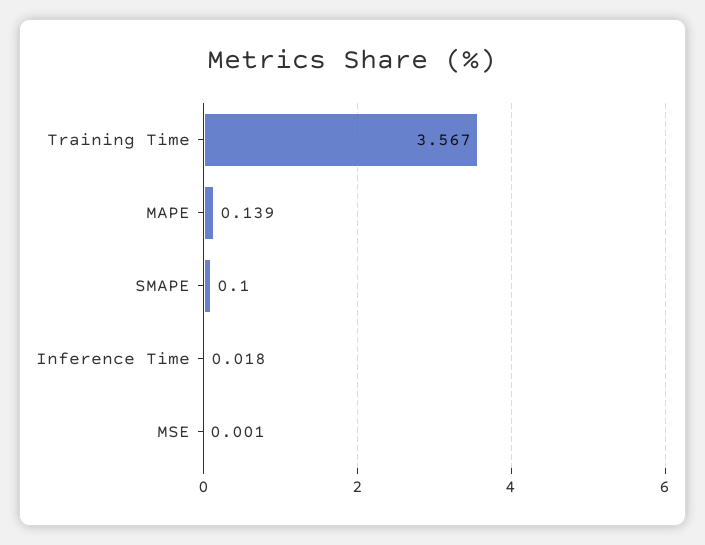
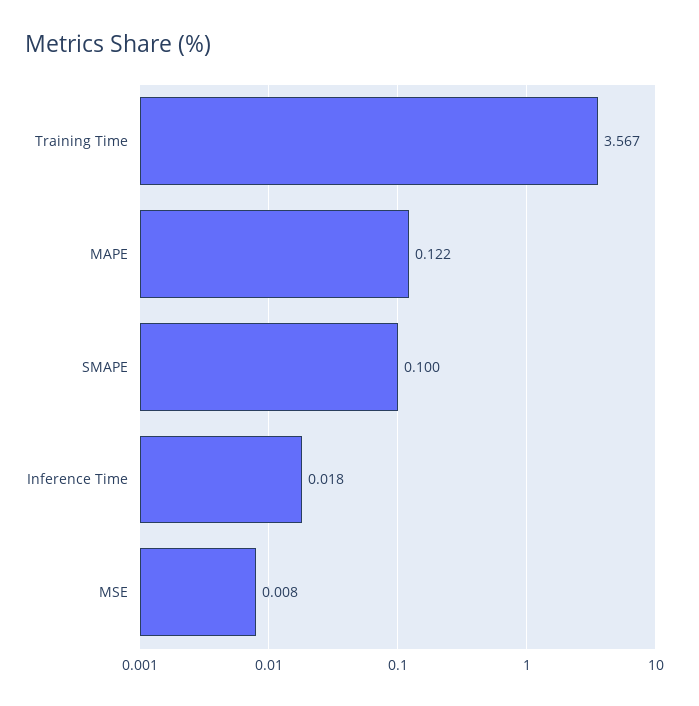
  {
    "Training Time": 3.567,
-   "MAPE": 0.139,
+   "MAPE": 0.122,
    "SMAPE": 0.1,
    "Inference Time": 0.018,
-   "MSE": 0.001
+   "MSE": 0.008
  }

